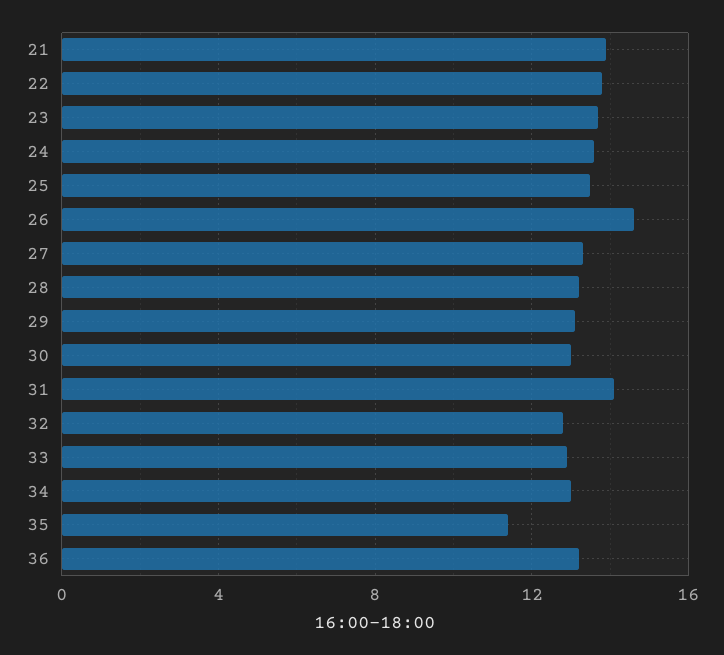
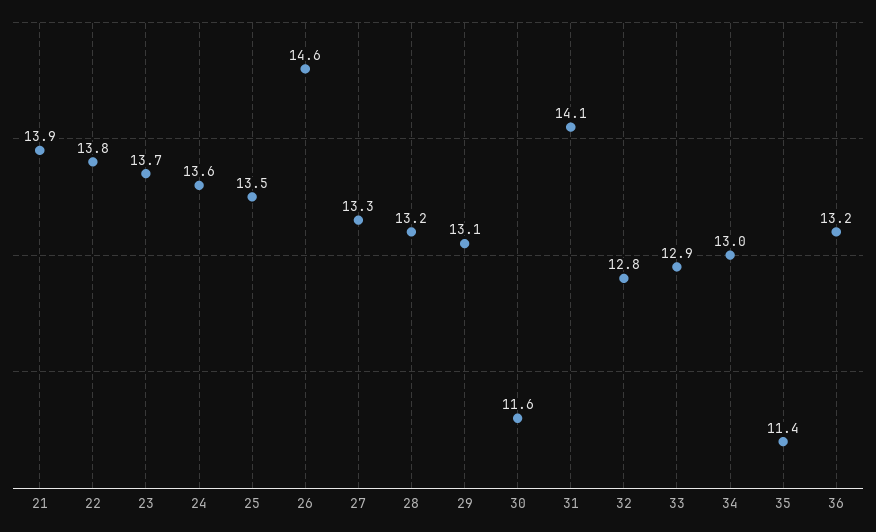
  {
    "21": 13.9,
    "22": 13.8,
    "23": 13.7,
    "24": 13.6,
    "25": 13.5,
    "26": 14.6,
    "27": 13.3,
    "28": 13.2,
    "29": 13.1,
-   "30": 13,
+   "30": 11.6,
    "31": 14.1,
    "32": 12.8,
    "33": 12.9,
    "34": 13,
    "35": 11.4,
    "36": 13.2
  }

